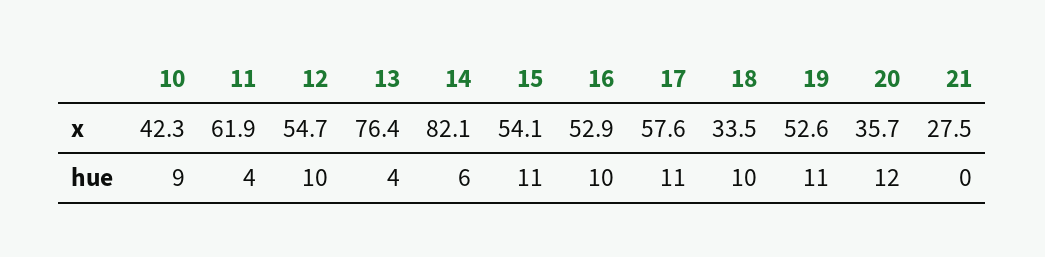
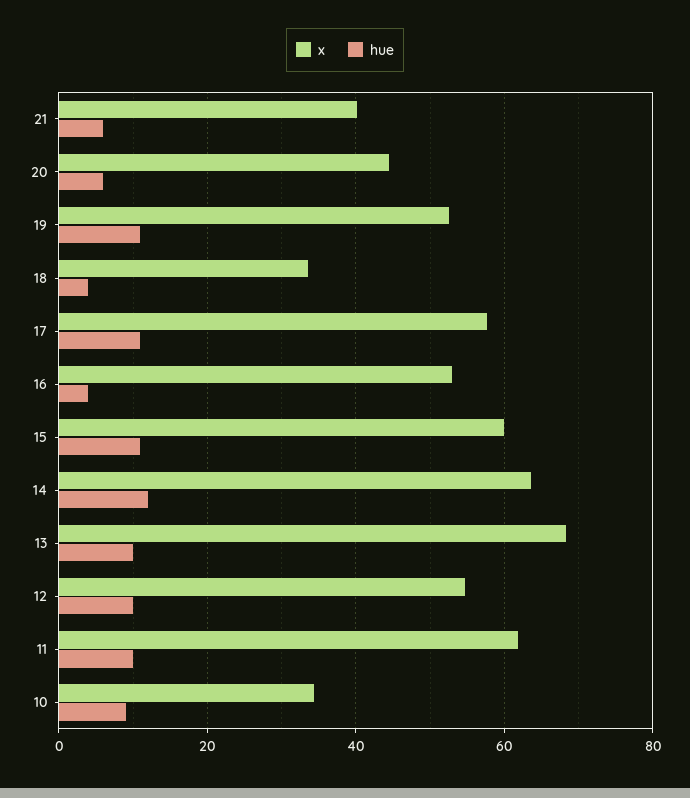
  {
    "x": {
-     "10": 42.3,
+     "10": 34,
      "11": 61.9,
      "12": 54.7,
-     "13": 76.4,
+     "13": 68,
-     "14": 82.1,
+     "14": 64,
-     "15": 54.1,
+     "15": 60,
      "16": 52.9,
      "17": 57.6,
      "18": 33.5,
      "19": 52.6,
-     "20": 35.7,
+     "20": 44,
-     "21": 27.5
+     "21": 40
    },
    "hue": {
      "10": 9,
-     "11": 4,
+     "11": 10,
      "12": 10,
-     "13": 4,
+     "13": 10,
-     "14": 6,
+     "14": 12,
      "15": 11,
-     "16": 10,
+     "16": 4,
      "17": 11,
-     "18": 10,
+     "18": 4,
      "19": 11,
-     "20": 12,
+     "20": 6,
-     "21": 0
+     "21": 6
    }
  }

